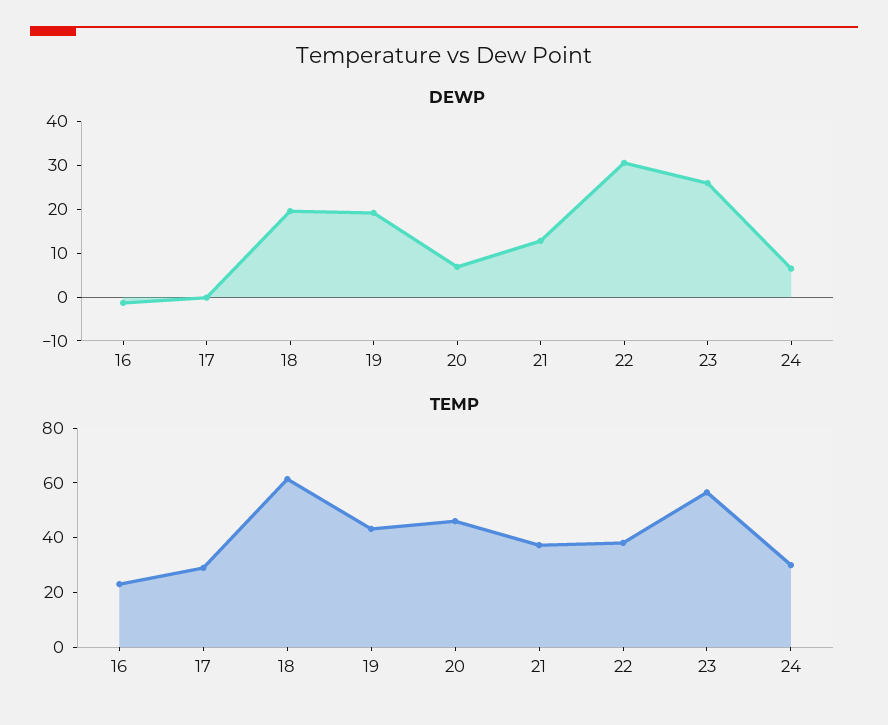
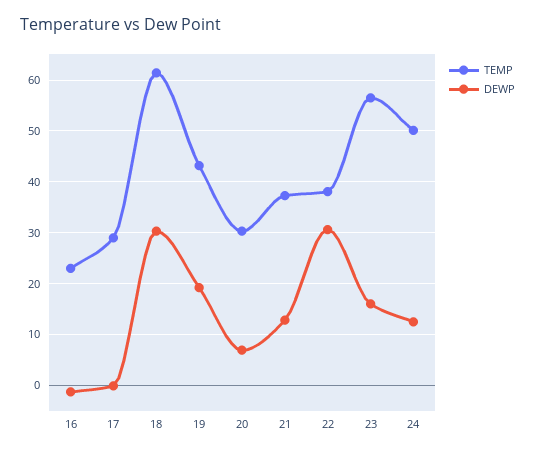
  {
    "DEWP": {
      "16": -2,
      "17": 0,
-     "18": 20,
+     "18": 30,
      "19": 20,
      "20": 6,
      "21": 12,
      "22": 30,
-     "23": 26,
+     "23": 16,
-     "24": 6
+     "24": 12
    },
    "TEMP": {
      "16": 24,
      "17": 30,
      "18": 62,
      "19": 44,
-     "20": 45,
+     "20": 30,
      "21": 38,
      "22": 38,
      "23": 56,
-     "24": 30
+     "24": 50
    }
  }

